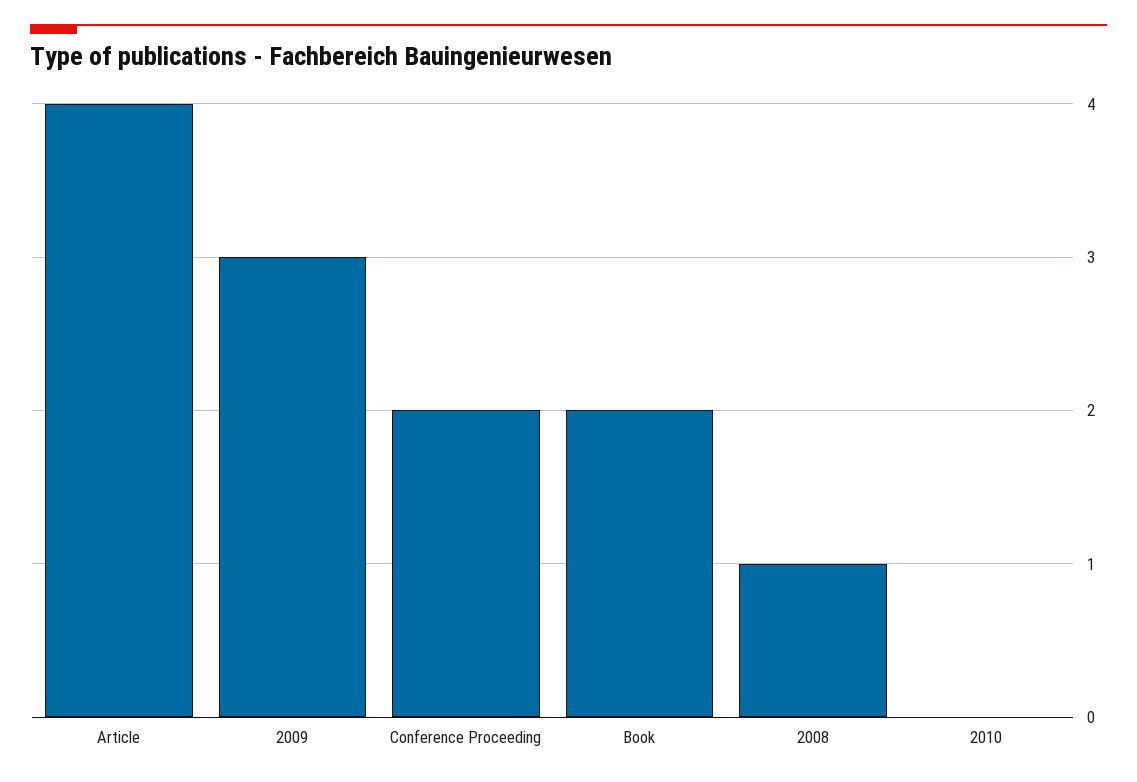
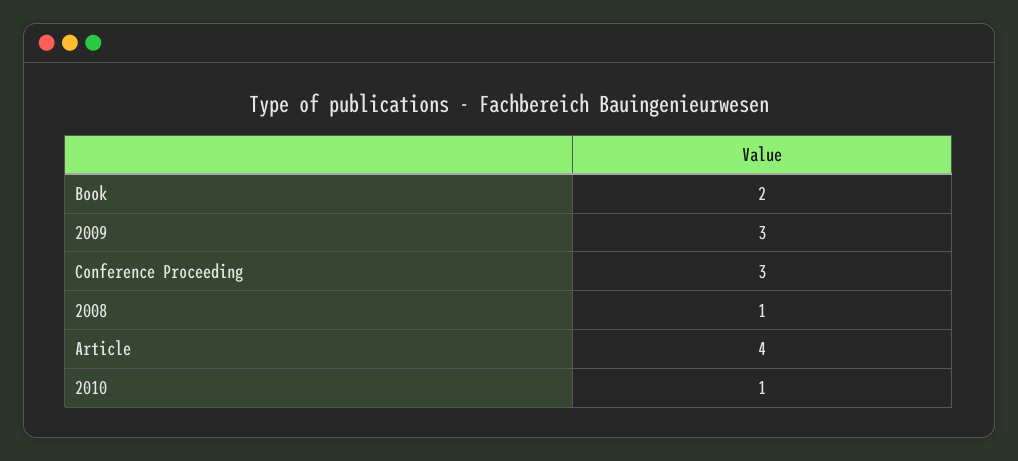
  {
    "Article": 4,
    "2009": 3,
-   "Conference Proceeding": 2,
+   "Conference Proceeding": 3,
    "Book": 2,
    "2008": 1,
-   "2010": 0
+   "2010": 1
  }

